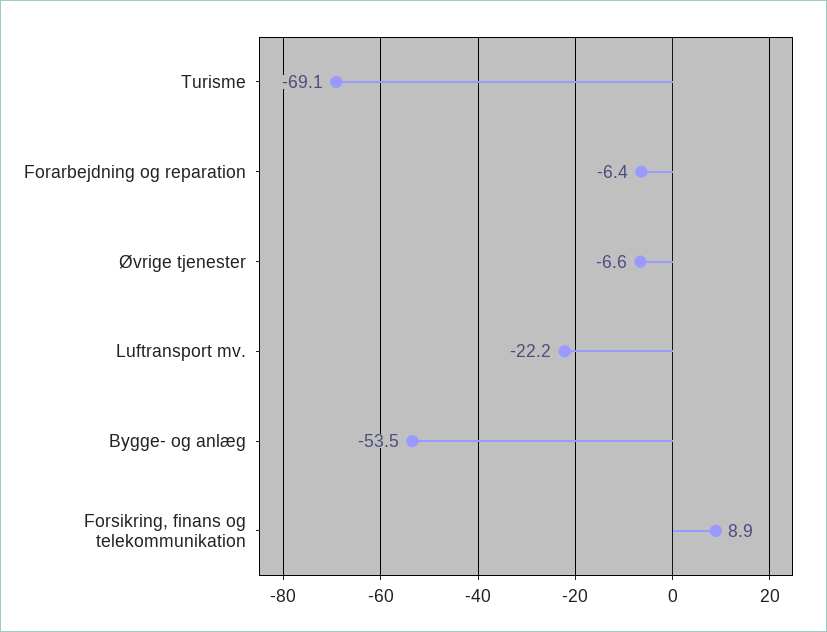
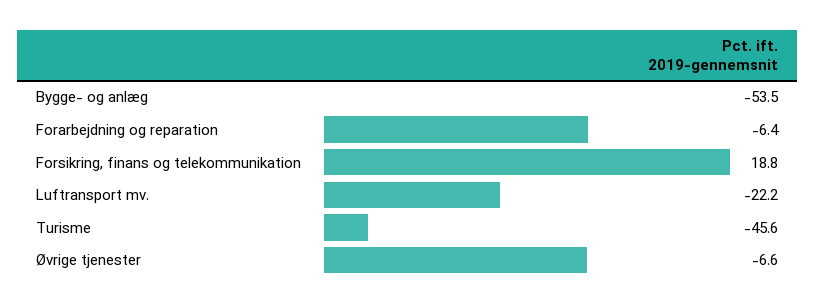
  {
-   "Turisme": -69.1,
+   "Turisme": -45.6,
    "Forarbejdning og reparation": -6.4,
    "Øvrige tjenester": -6.6,
    "Luftransport mv.": -22.2,
    "Bygge- og anlæg": -53.5,
-   "Forsikring, finans og telekommunikation": 8.9
+   "Forsikring, finans og telekommunikation": 18.8
  }

